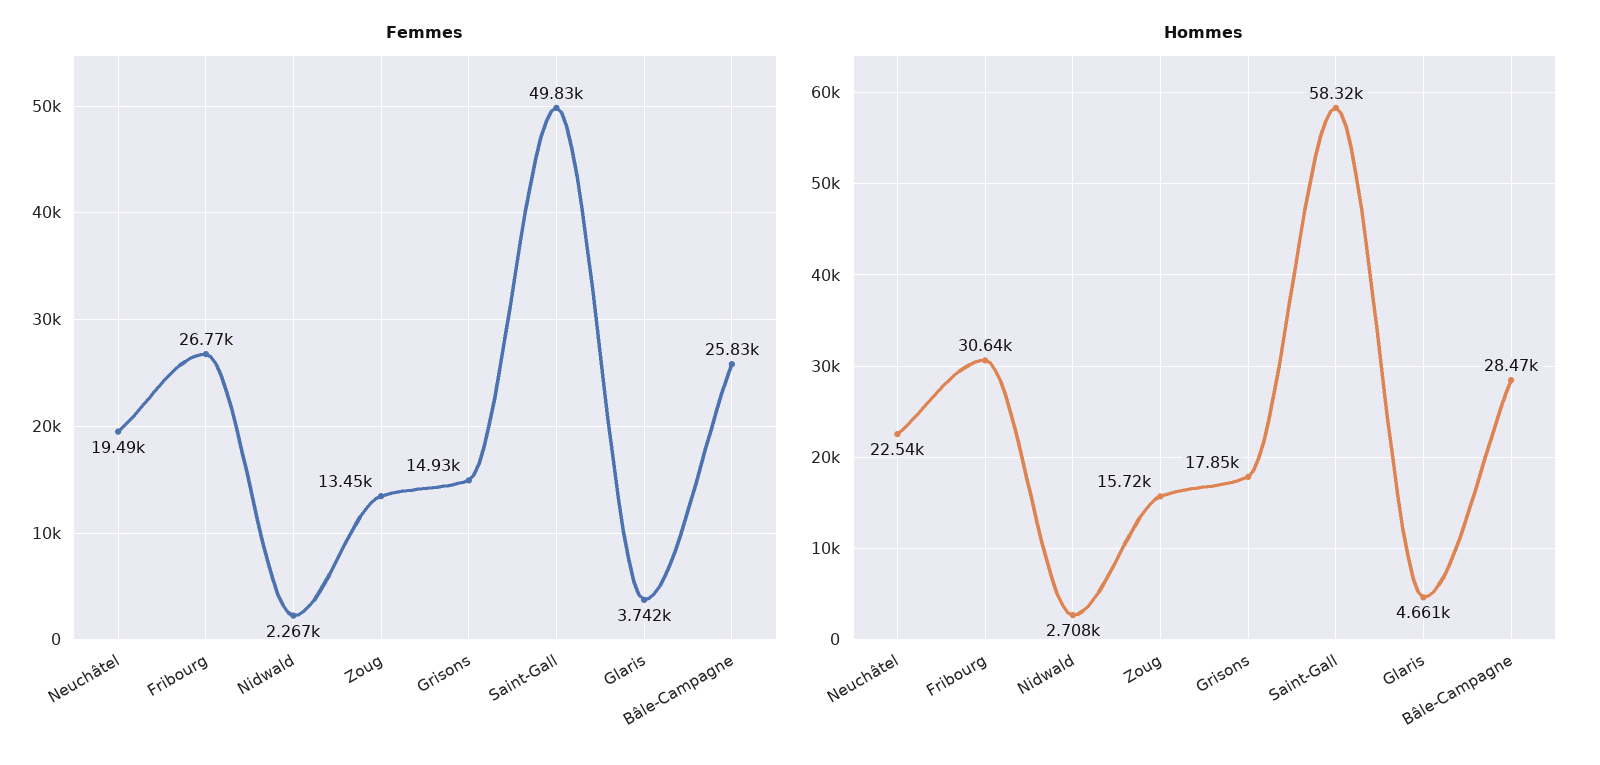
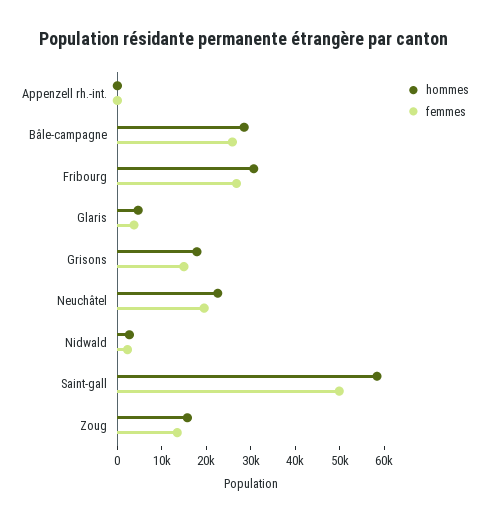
  {
    "Femmes": {
      "Neuchâtel": 19490,
      "Fribourg": 26770,
      "Nidwald": 2267,
      "Zoug": 13450,
      "Grisons": 14930,
      "Saint-Gall": 49830,
      "Glaris": 3742,
-     "Bâle-Campagne": 25830
+     "Bâle-Campagne": 25830,
+     "Appenzell rh.-int.": 0
    },
    "Hommes": {
      "Neuchâtel": 22540,
      "Fribourg": 30640,
      "Nidwald": 2708,
      "Zoug": 15720,
      "Grisons": 17850,
      "Saint-Gall": 58320,
      "Glaris": 4661,
-     "Bâle-Campagne": 28470
+     "Bâle-Campagne": 28470,
+     "Appenzell rh.-int.": 0
    }
  }

